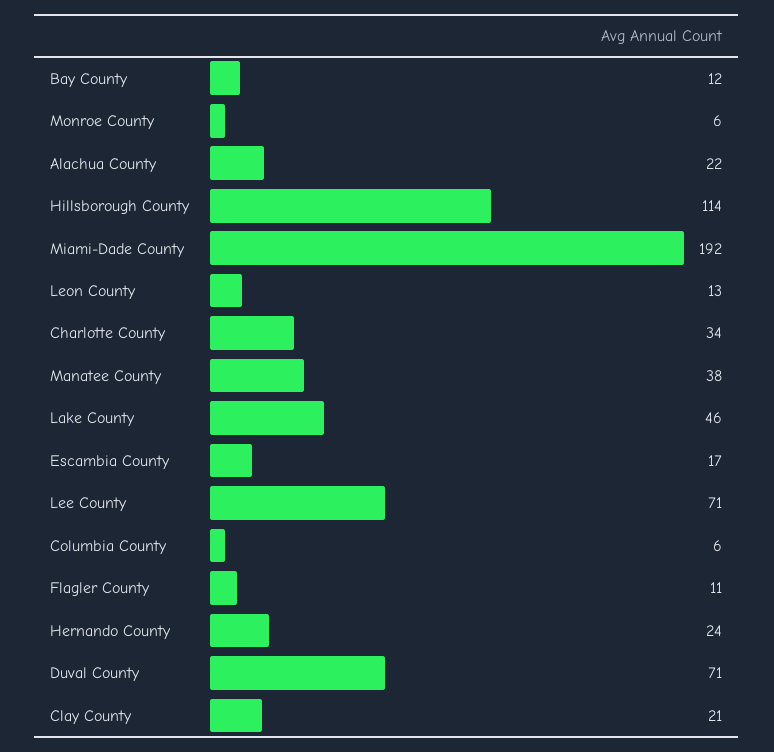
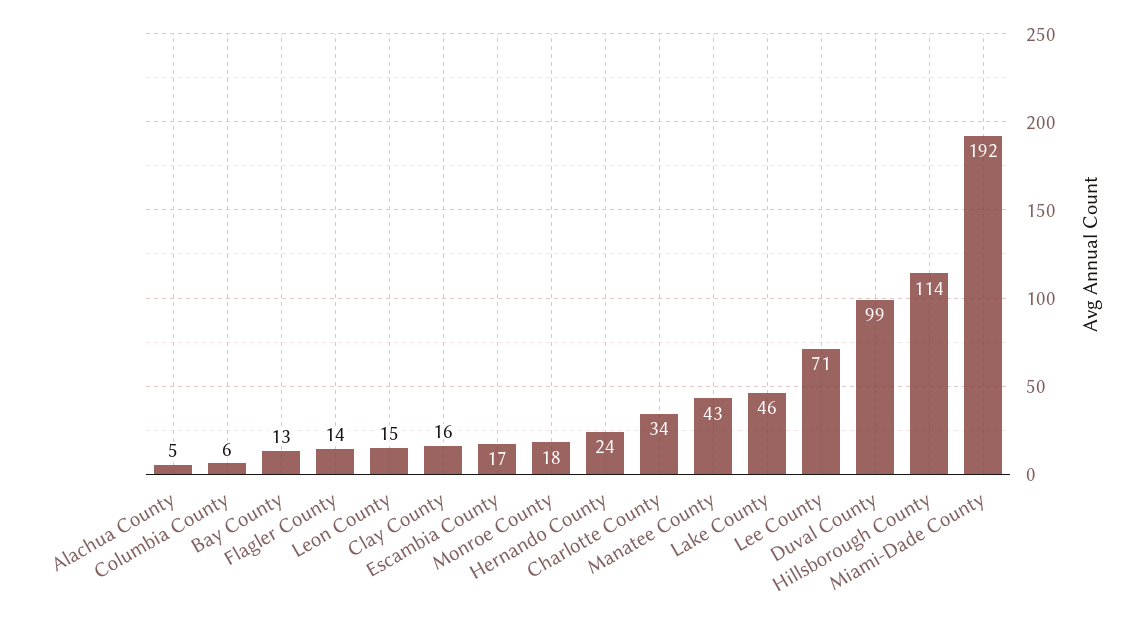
  {
-   "Bay County": 12,
+   "Bay County": 13,
-   "Monroe County": 6,
+   "Monroe County": 18,
-   "Alachua County": 22,
+   "Alachua County": 5,
    "Hillsborough County": 114,
    "Miami-Dade County": 192,
-   "Leon County": 13,
+   "Leon County": 15,
    "Charlotte County": 34,
-   "Manatee County": 38,
+   "Manatee County": 43,
    "Lake County": 46,
    "Escambia County": 17,
    "Lee County": 71,
    "Columbia County": 6,
-   "Flagler County": 11,
+   "Flagler County": 14,
    "Hernando County": 24,
-   "Duval County": 71,
+   "Duval County": 99,
-   "Clay County": 21
+   "Clay County": 16
  }

